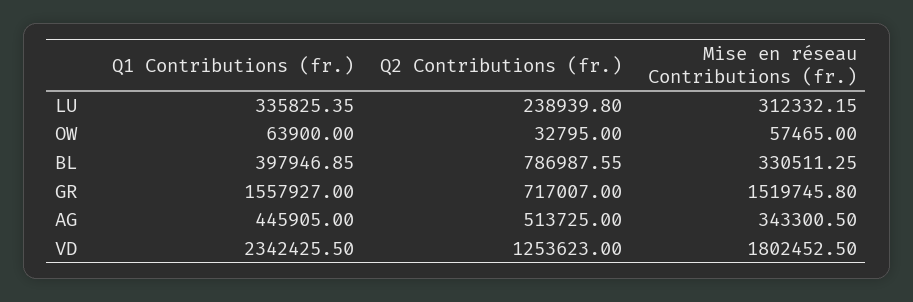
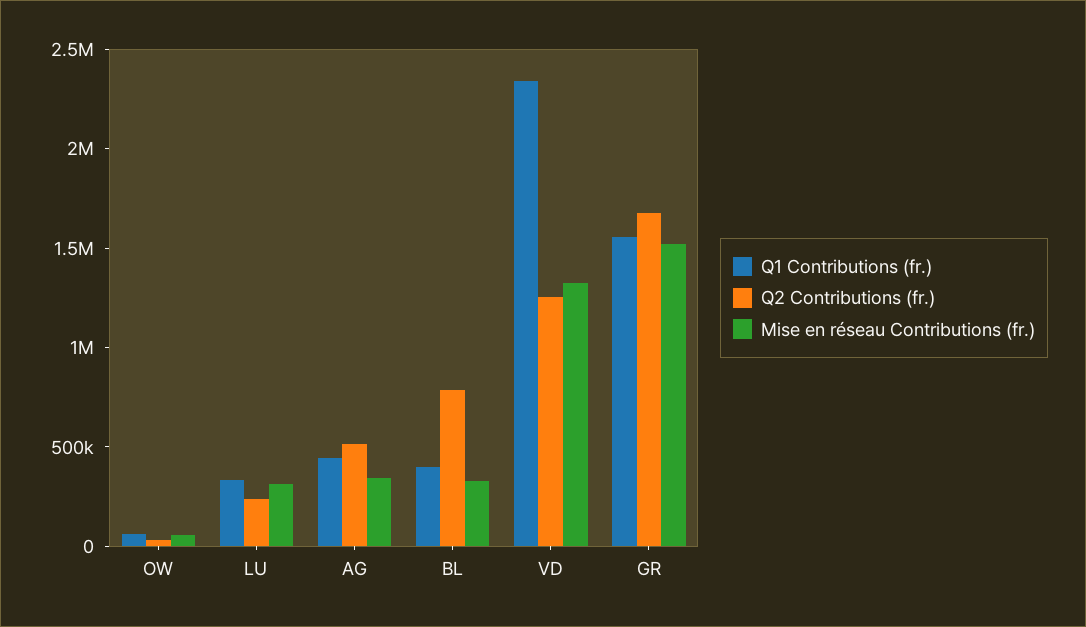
  {
    "Q1 Contributions (fr.)": {
      "LU": 335825.35,
      "OW": 63900,
      "BL": 397946.85,
      "GR": 1557927,
      "AG": 445905,
      "VD": 2342425.5
    },
    "Q2 Contributions (fr.)": {
      "LU": 238939.8,
      "OW": 32795,
      "BL": 786987.55,
-     "GR": 717007,
+     "GR": 1700000,
      "AG": 513725,
      "VD": 1253623
    },
    "Mise en réseau Contributions (fr.)": {
      "LU": 312332.15,
      "OW": 57465,
      "BL": 330511.25,
      "GR": 1519745.8,
      "AG": 343300.5,
-     "VD": 1802452.5
+     "VD": 1300000
    }
  }

